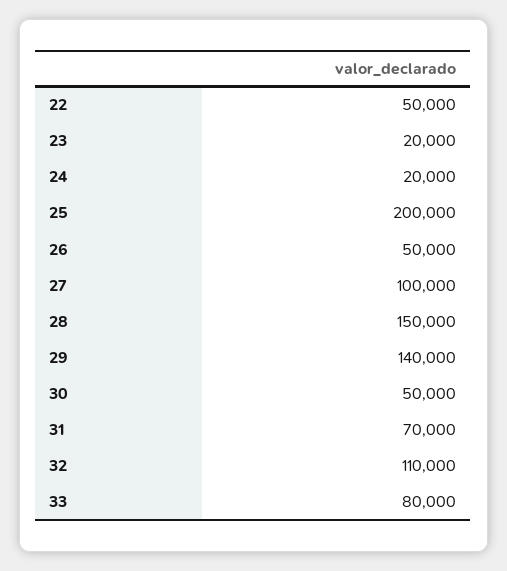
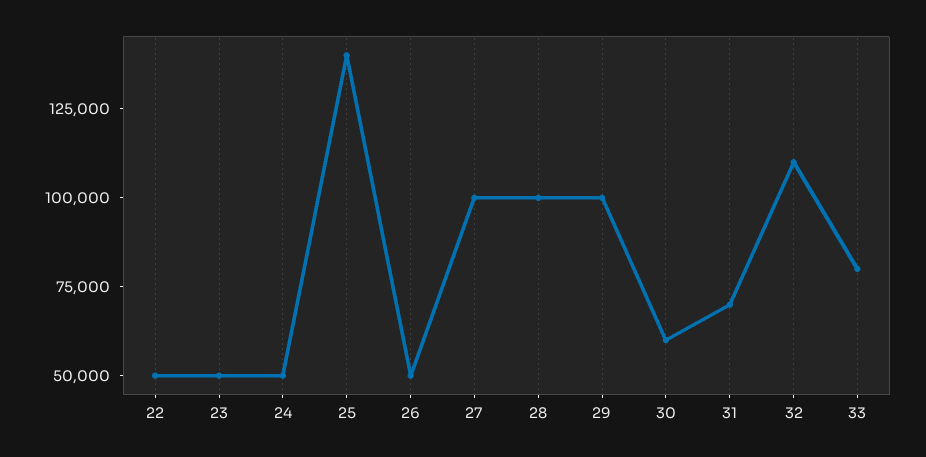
  {
    "22": 50000,
-   "23": 20000,
+   "23": 50000,
-   "24": 20000,
+   "24": 50000,
-   "25": 200000,
+   "25": 140000,
    "26": 50000,
    "27": 100000,
-   "28": 150000,
+   "28": 100000,
-   "29": 140000,
+   "29": 100000,
-   "30": 50000,
+   "30": 60000,
    "31": 70000,
    "32": 110000,
    "33": 80000
  }

